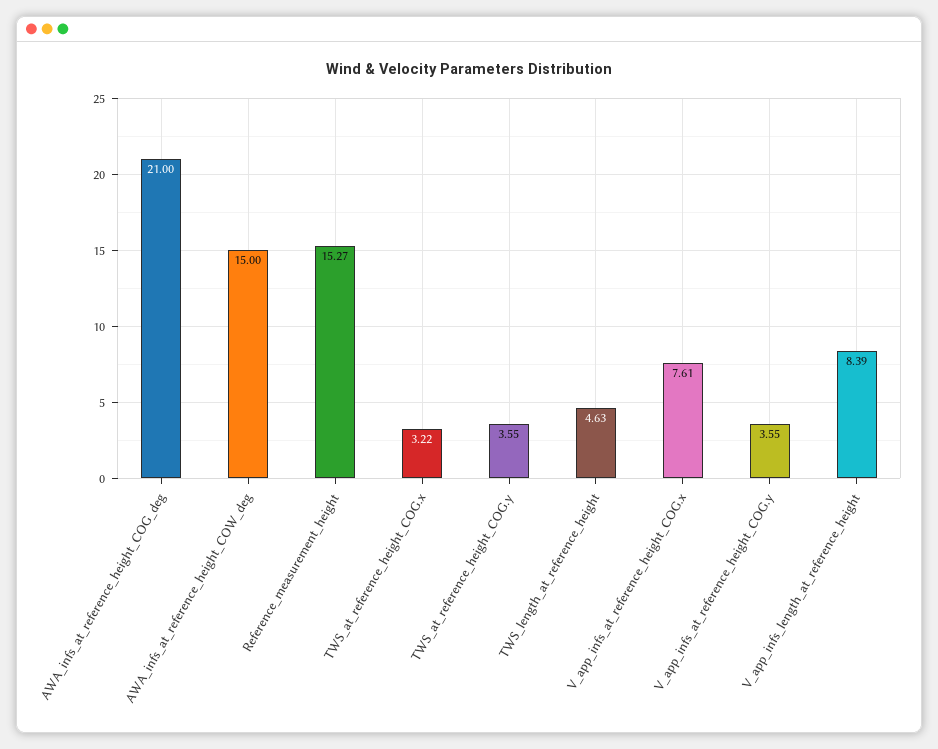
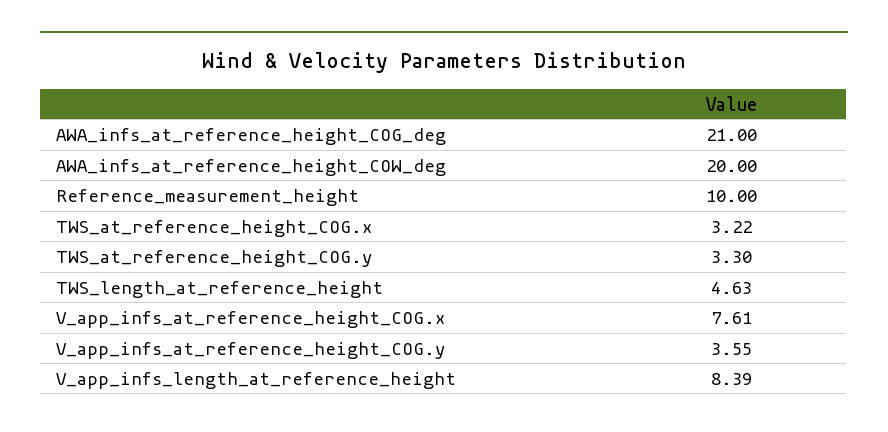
  {
    "AWA_infs_at_reference_height_COG_deg": 21,
-   "AWA_infs_at_reference_height_COW_deg": 15,
+   "AWA_infs_at_reference_height_COW_deg": 20,
-   "Reference_measurement_height": 15.27,
+   "Reference_measurement_height": 10,
    "TWS_at_reference_height_COG.x": 3.22,
-   "TWS_at_reference_height_COG.y": 3.55,
+   "TWS_at_reference_height_COG.y": 3.3,
    "TWS_length_at_reference_height": 4.63,
    "V_app_infs_at_reference_height_COG.x": 7.61,
    "V_app_infs_at_reference_height_COG.y": 3.55,
    "V_app_infs_length_at_reference_height": 8.39
  }

